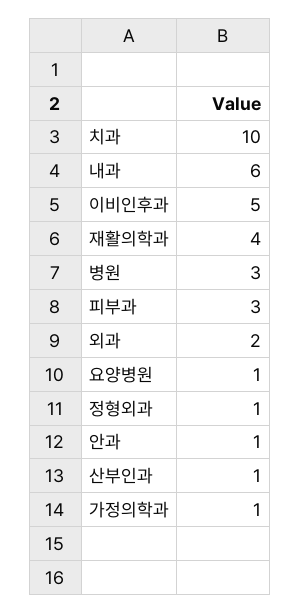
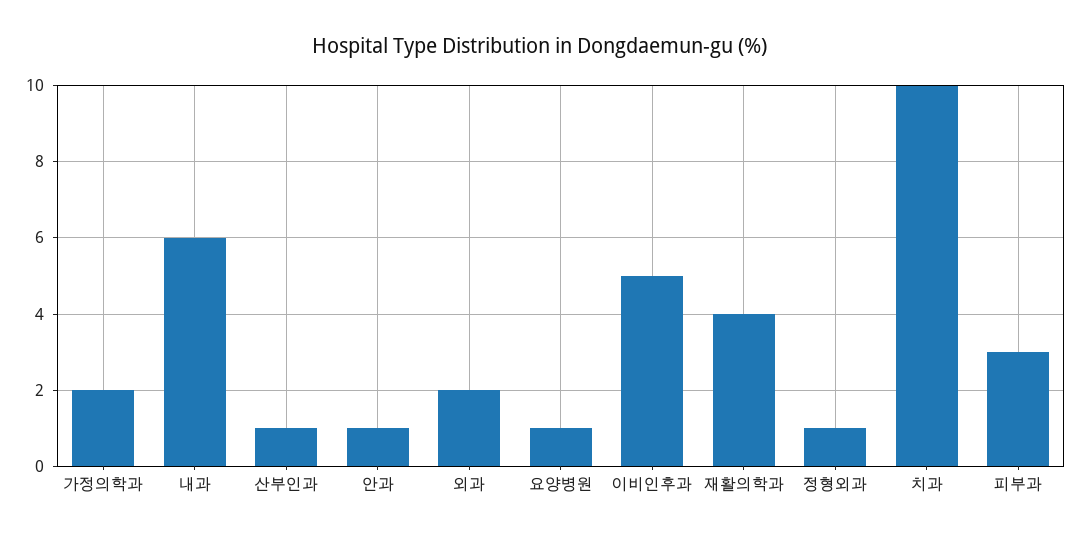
  {
    "치과": 10,
    "내과": 6,
    "이비인후과": 5,
    "재활의학과": 4,
-   "병원": 3,
    "피부과": 3,
    "외과": 2,
    "요양병원": 1,
    "정형외과": 1,
    "안과": 1,
    "산부인과": 1,
-   "가정의학과": 1
+   "가정의학과": 2
  }

